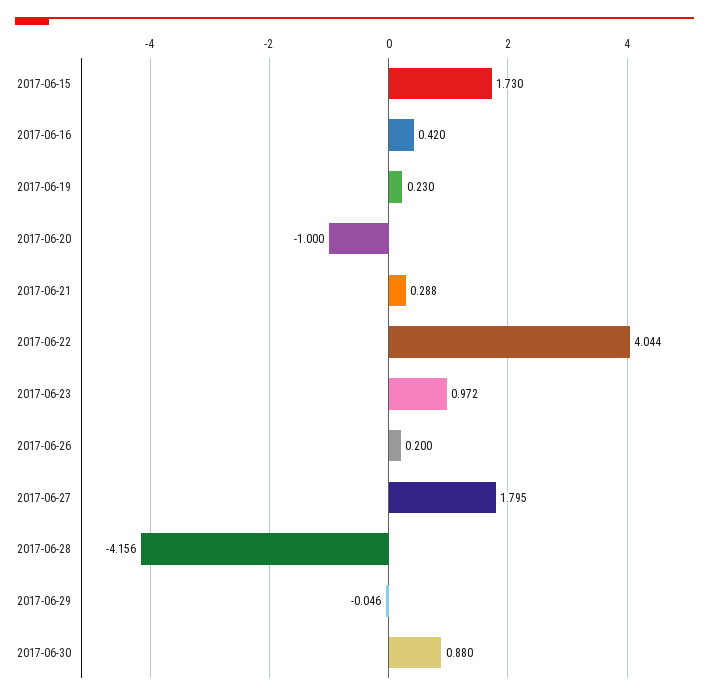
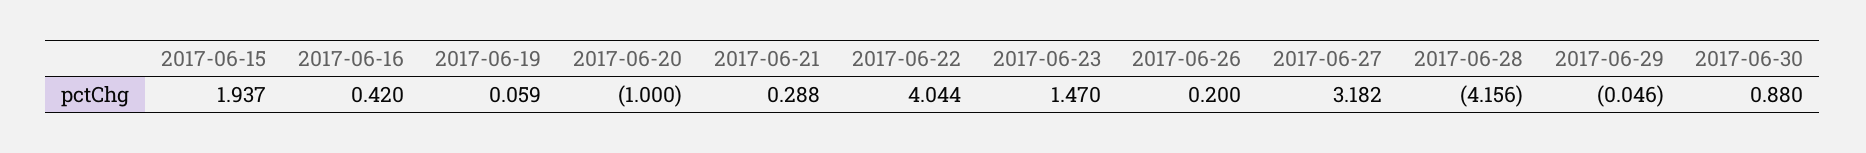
  {
-   "2017-06-15": 1.73,
+   "2017-06-15": 1.937,
    "2017-06-16": 0.42,
-   "2017-06-19": 0.23,
+   "2017-06-19": 0.059,
    "2017-06-20": -1,
    "2017-06-21": 0.288,
    "2017-06-22": 4.044,
-   "2017-06-23": 0.972,
+   "2017-06-23": 1.47,
    "2017-06-26": 0.2,
-   "2017-06-27": 1.795,
+   "2017-06-27": 3.182,
    "2017-06-28": -4.156,
    "2017-06-29": -0.046,
    "2017-06-30": 0.88
  }

